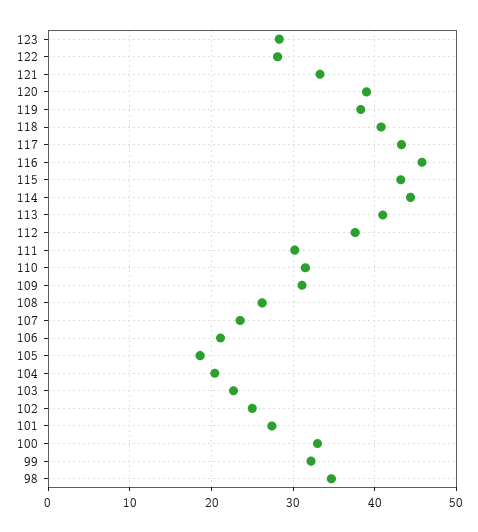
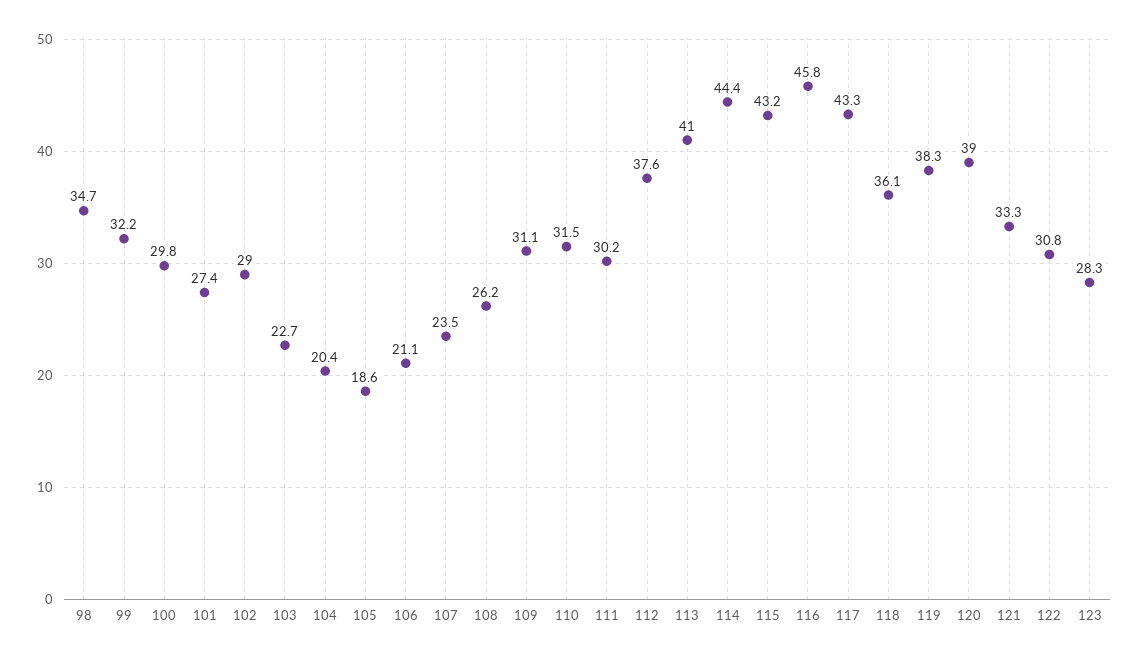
  {
    "123": 28.3,
-   "122": 28,
+   "122": 30.8,
    "121": 33.3,
    "120": 39,
    "119": 38.3,
-   "118": 41,
+   "118": 36.1,
    "117": 43.3,
    "116": 45.8,
    "115": 43.2,
    "114": 44.4,
    "113": 41,
    "112": 37.6,
    "111": 30.2,
    "110": 31.5,
    "109": 31.1,
    "108": 26.2,
    "107": 23.5,
    "106": 21.1,
    "105": 18.6,
    "104": 20.4,
    "103": 22.7,
-   "102": 25,
+   "102": 29,
    "101": 27.4,
-   "100": 33,
+   "100": 29.8,
    "99": 32.2,
    "98": 34.7
  }

